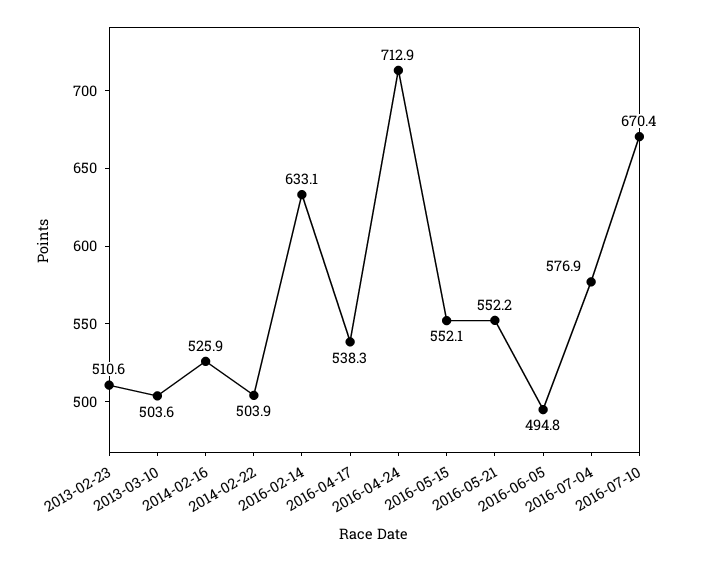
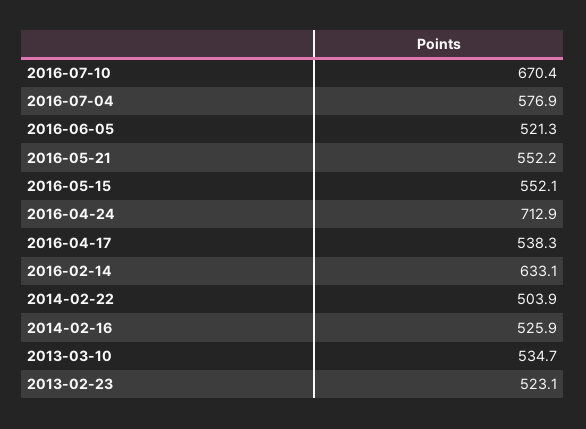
  {
-   "2013-02-23": 510.6,
+   "2013-02-23": 523.1,
-   "2013-03-10": 503.6,
+   "2013-03-10": 534.7,
    "2014-02-16": 525.9,
    "2014-02-22": 503.9,
    "2016-02-14": 633.1,
    "2016-04-17": 538.3,
    "2016-04-24": 712.9,
    "2016-05-15": 552.1,
    "2016-05-21": 552.2,
-   "2016-06-05": 494.8,
+   "2016-06-05": 521.3,
    "2016-07-04": 576.9,
    "2016-07-10": 670.4
  }

